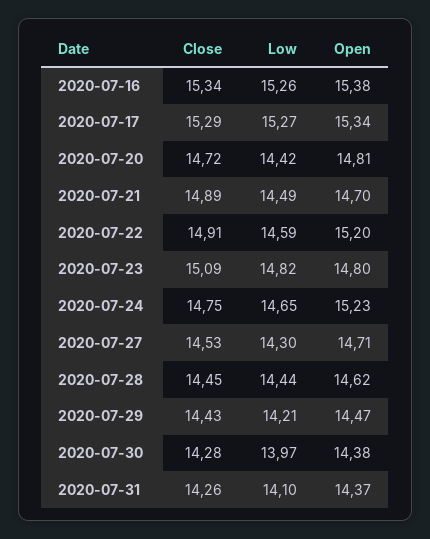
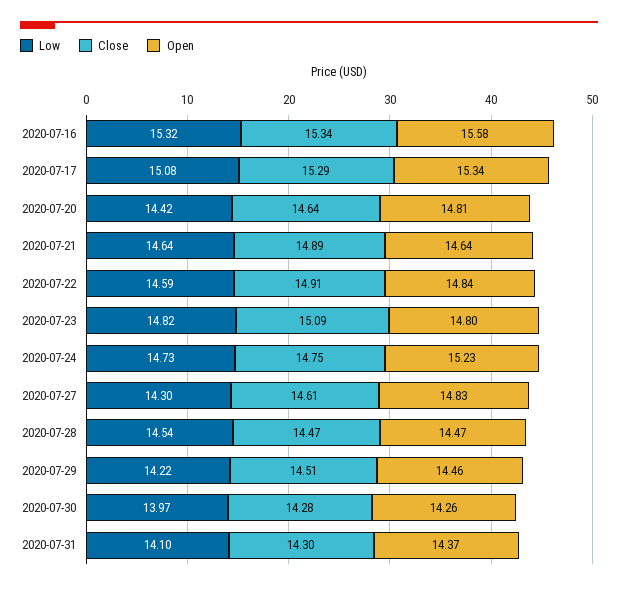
  {
    "Close": {
      "2020-07-16": 15.34,
      "2020-07-17": 15.29,
-     "2020-07-20": 14.72,
+     "2020-07-20": 14.64,
      "2020-07-21": 14.89,
      "2020-07-22": 14.91,
      "2020-07-23": 15.09,
      "2020-07-24": 14.75,
-     "2020-07-27": 14.53,
+     "2020-07-27": 14.61,
-     "2020-07-28": 14.45,
+     "2020-07-28": 14.47,
-     "2020-07-29": 14.43,
+     "2020-07-29": 14.51,
      "2020-07-30": 14.28,
-     "2020-07-31": 14.26
+     "2020-07-31": 14.3
    },
    "Low": {
-     "2020-07-16": 15.26,
+     "2020-07-16": 15.32,
-     "2020-07-17": 15.27,
+     "2020-07-17": 15.08,
      "2020-07-20": 14.42,
-     "2020-07-21": 14.49,
+     "2020-07-21": 14.64,
      "2020-07-22": 14.59,
      "2020-07-23": 14.82,
-     "2020-07-24": 14.65,
+     "2020-07-24": 14.73,
      "2020-07-27": 14.3,
-     "2020-07-28": 14.44,
+     "2020-07-28": 14.54,
-     "2020-07-29": 14.21,
+     "2020-07-29": 14.22,
      "2020-07-30": 13.97,
      "2020-07-31": 14.1
    },
    "Open": {
-     "2020-07-16": 15.38,
+     "2020-07-16": 15.58,
      "2020-07-17": 15.34,
      "2020-07-20": 14.81,
-     "2020-07-21": 14.7,
+     "2020-07-21": 14.64,
-     "2020-07-22": 15.2,
+     "2020-07-22": 14.84,
      "2020-07-23": 14.8,
      "2020-07-24": 15.23,
-     "2020-07-27": 14.71,
+     "2020-07-27": 14.83,
-     "2020-07-28": 14.62,
+     "2020-07-28": 14.47,
-     "2020-07-29": 14.47,
+     "2020-07-29": 14.46,
-     "2020-07-30": 14.38,
+     "2020-07-30": 14.26,
      "2020-07-31": 14.37
    }
  }

